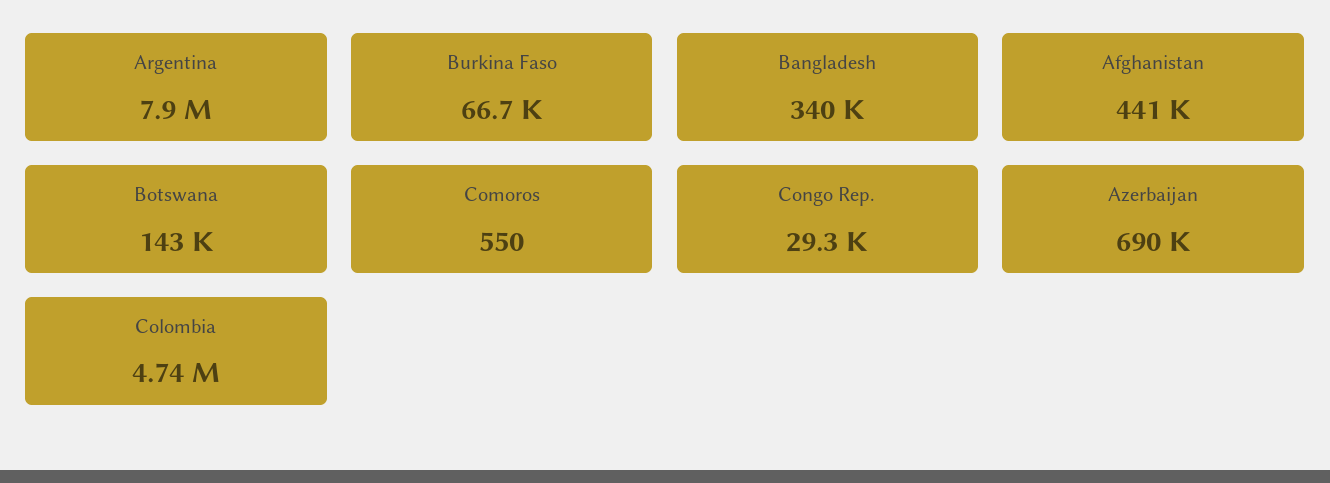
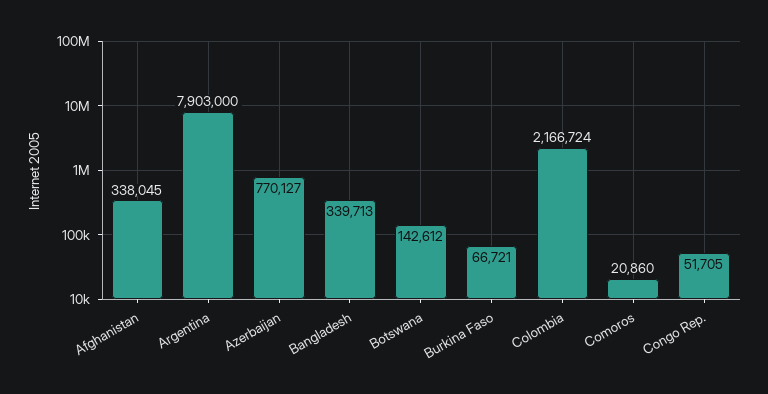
  {
    "Argentina": 7903000,
    "Burkina Faso": 66721,
    "Bangladesh": 339713,
-   "Afghanistan": 441000,
+   "Afghanistan": 338045,
    "Botswana": 142612,
-   "Comoros": 550,
+   "Comoros": 20860,
-   "Congo Rep.": 29300,
+   "Congo Rep.": 51705,
-   "Azerbaijan": 690000,
+   "Azerbaijan": 770127,
-   "Colombia": 4740000
+   "Colombia": 2166724
  }

